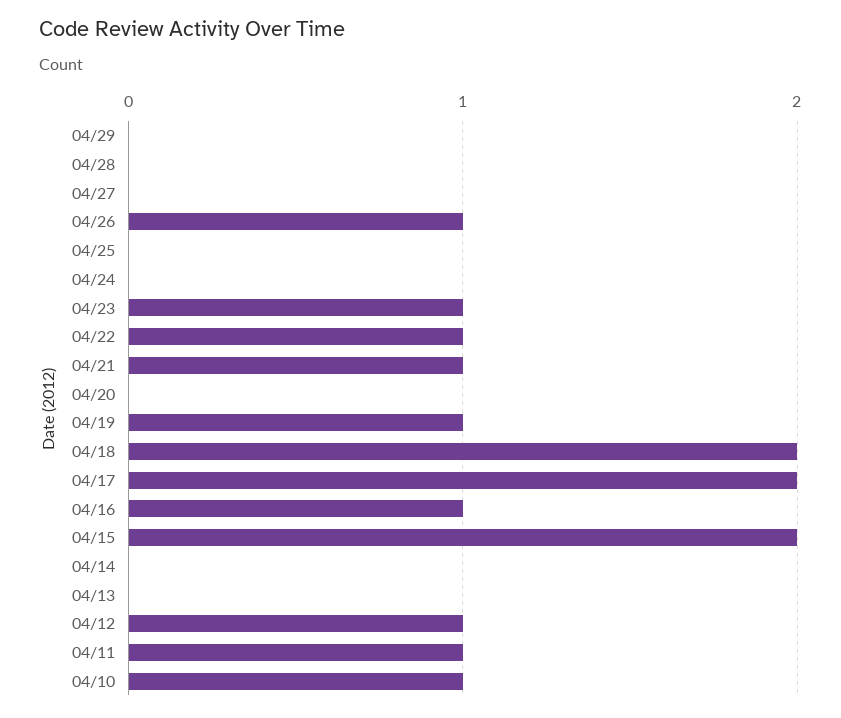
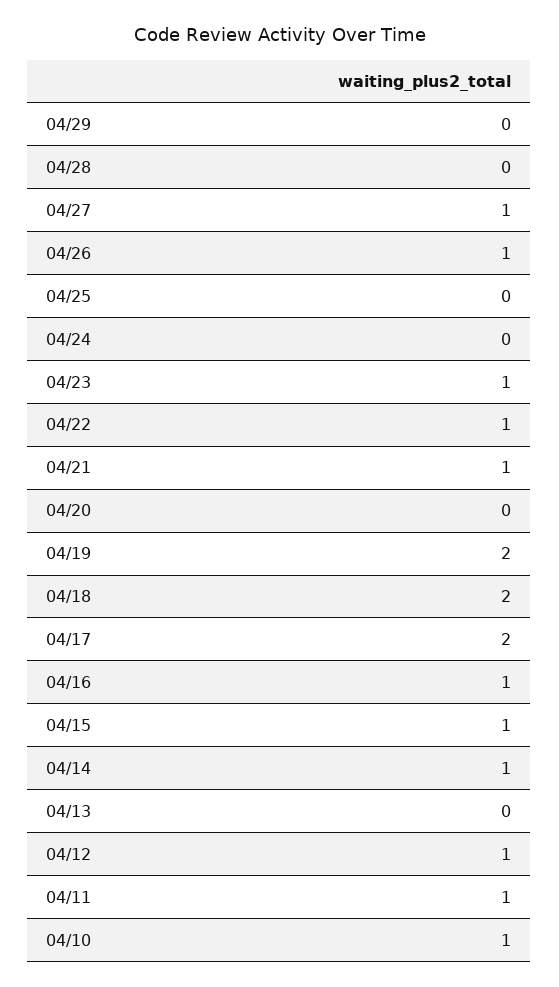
  {
    "04/29": 0,
    "04/28": 0,
-   "04/27": 0,
+   "04/27": 1,
    "04/26": 1,
    "04/25": 0,
    "04/24": 0,
    "04/23": 1,
    "04/22": 1,
    "04/21": 1,
    "04/20": 0,
-   "04/19": 1,
+   "04/19": 2,
    "04/18": 2,
    "04/17": 2,
    "04/16": 1,
-   "04/15": 2,
+   "04/15": 1,
-   "04/14": 0,
+   "04/14": 1,
    "04/13": 0,
    "04/12": 1,
    "04/11": 1,
    "04/10": 1
  }

